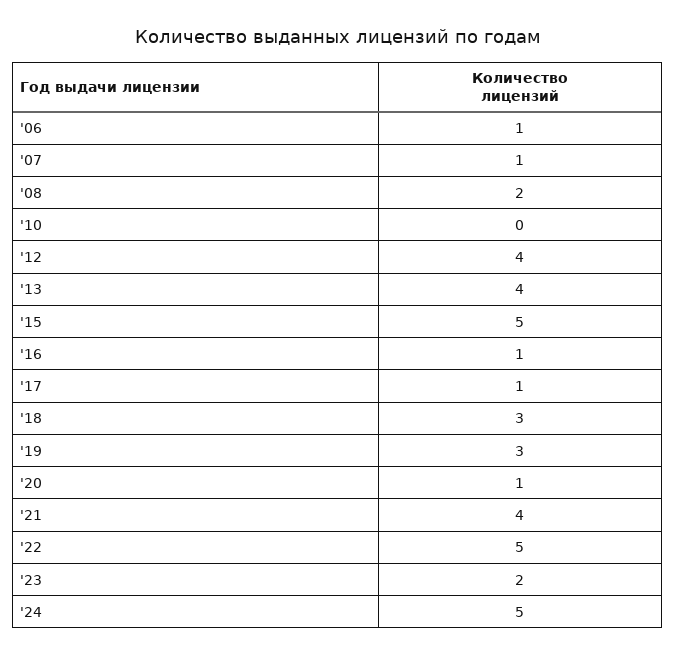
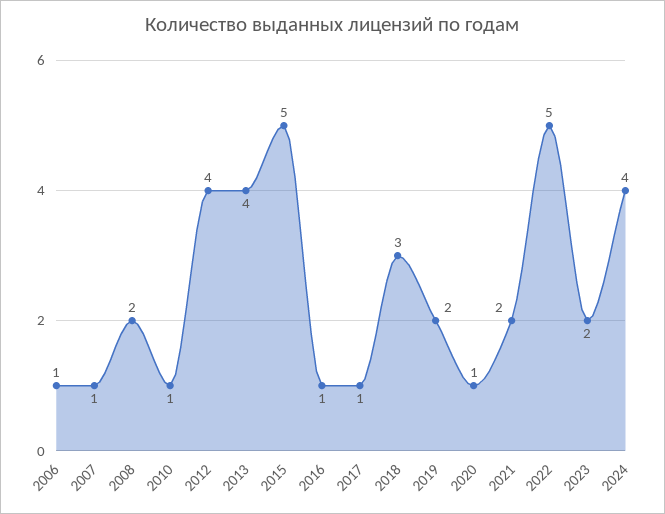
  {
    "'06": 1,
    "'07": 1,
    "'08": 2,
-   "'10": 0,
+   "'10": 1,
    "'12": 4,
    "'13": 4,
    "'15": 5,
    "'16": 1,
    "'17": 1,
    "'18": 3,
-   "'19": 3,
+   "'19": 2,
    "'20": 1,
-   "'21": 4,
+   "'21": 2,
    "'22": 5,
    "'23": 2,
-   "'24": 5
+   "'24": 4
  }

